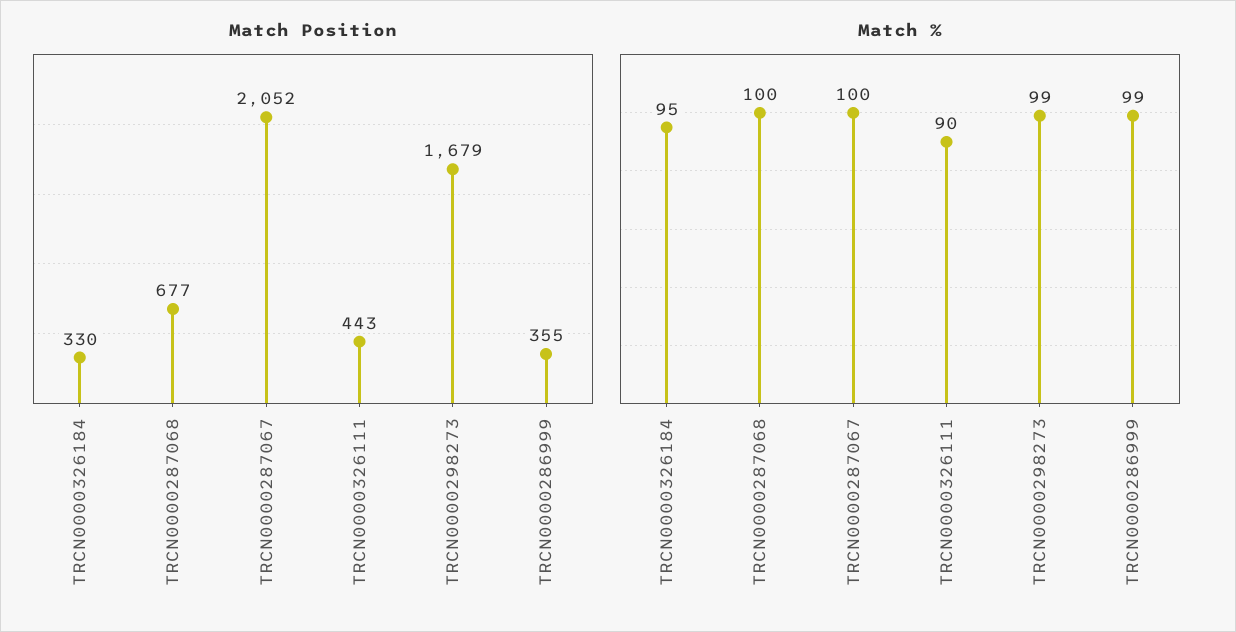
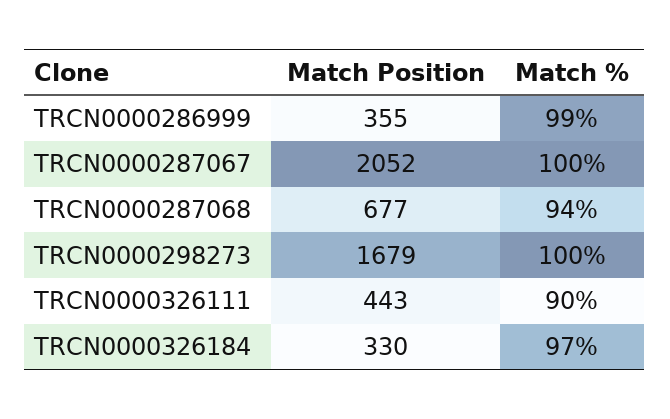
  {
    "Match Position": {
      "TRCN0000326184": 330,
      "TRCN0000287068": 677,
      "TRCN0000287067": 2052,
      "TRCN0000326111": 443,
      "TRCN0000298273": 1679,
      "TRCN0000286999": 355
    },
    "Match %": {
-     "TRCN0000326184": 95,
+     "TRCN0000326184": 97,
-     "TRCN0000287068": 100,
+     "TRCN0000287068": 94,
      "TRCN0000287067": 100,
      "TRCN0000326111": 90,
-     "TRCN0000298273": 99,
+     "TRCN0000298273": 100,
      "TRCN0000286999": 99
    }
  }

